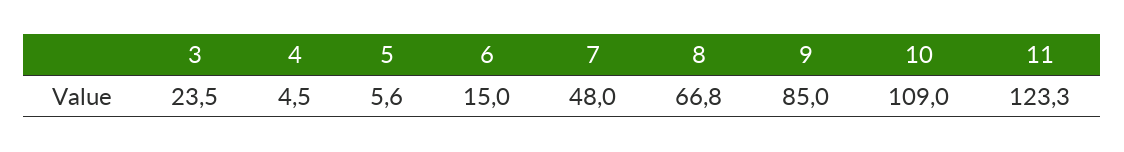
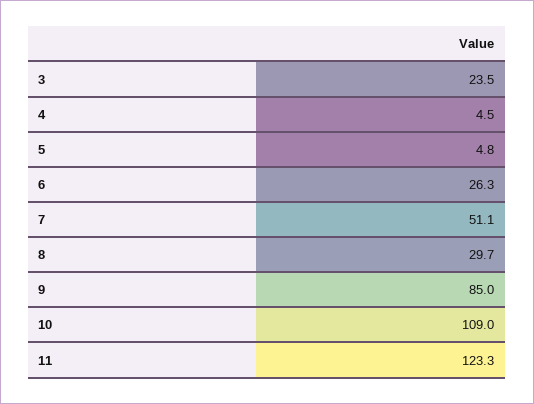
  {
    "3": 23.5,
    "4": 4.5,
-   "5": 5.6,
+   "5": 4.8,
-   "6": 15,
+   "6": 26.3,
-   "7": 48,
+   "7": 51.1,
-   "8": 66.8,
+   "8": 29.7,
    "9": 85,
    "10": 109,
    "11": 123.3
  }

